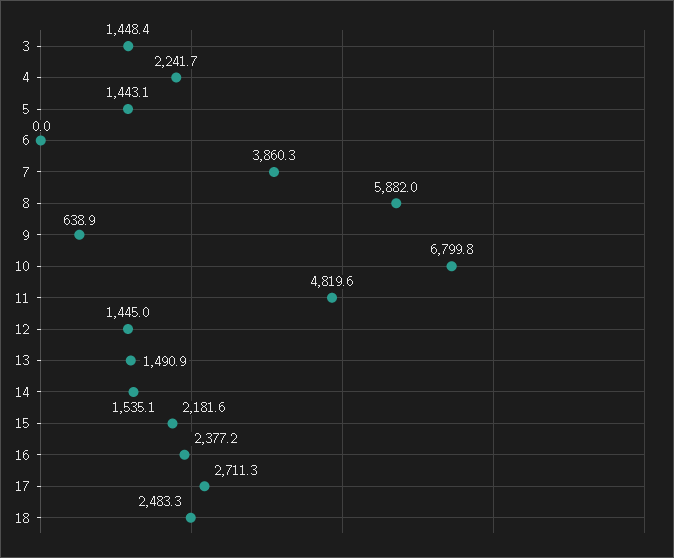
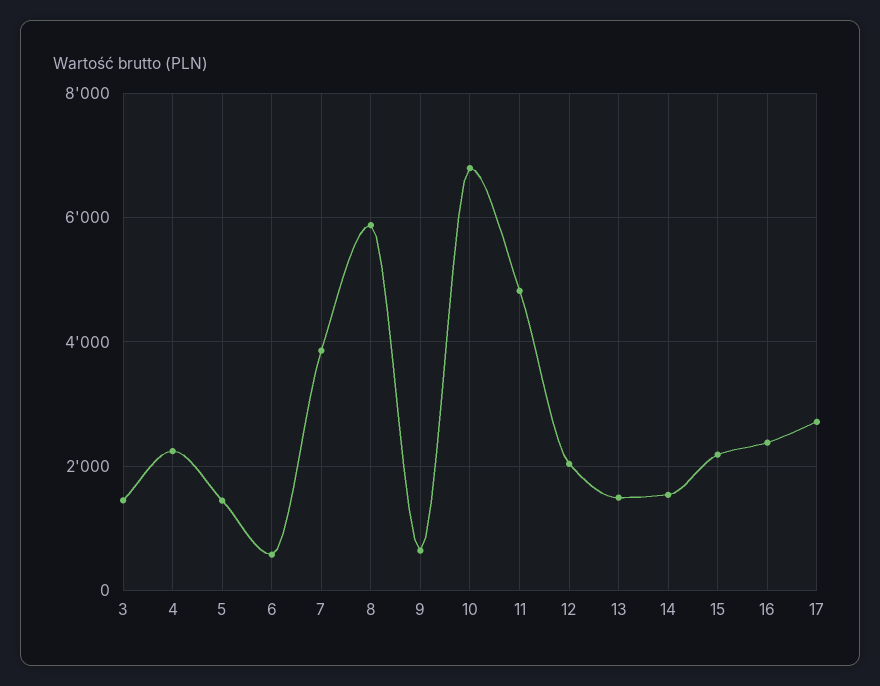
  {
    "3": 1448.4,
    "4": 2241.7,
    "5": 1443.1,
-   "6": 0,
+   "6": 600,
    "7": 3860.3,
    "8": 5882,
    "9": 638.9,
    "10": 6799.8,
    "11": 4819.6,
-   "12": 1445,
+   "12": 2000,
    "13": 1490.9,
    "14": 1535.1,
    "15": 2181.6,
    "16": 2377.2,
-   "17": 2711.3,
+   "17": 2711.3
-   "18": 2483.3
  }

